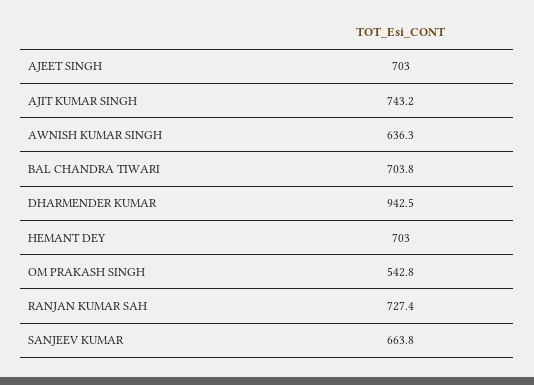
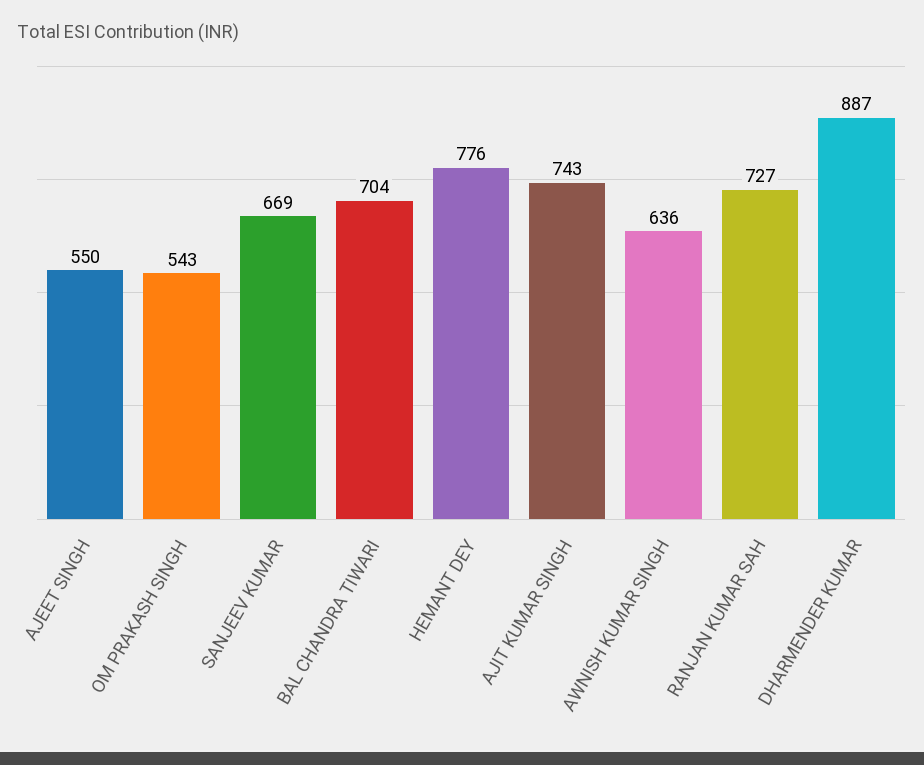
  {
-   "AJEET SINGH": 703,
+   "AJEET SINGH": 550,
    "AJIT KUMAR SINGH": 743.2,
    "AWNISH KUMAR SINGH": 636.3,
    "BAL CHANDRA TIWARI": 703.8,
-   "DHARMENDER KUMAR": 942.5,
+   "DHARMENDER KUMAR": 887,
-   "HEMANT DEY": 703,
+   "HEMANT DEY": 776,
    "OM PRAKASH SINGH": 542.8,
    "RANJAN KUMAR SAH": 727.4,
-   "SANJEEV KUMAR": 663.8
+   "SANJEEV KUMAR": 669
  }

